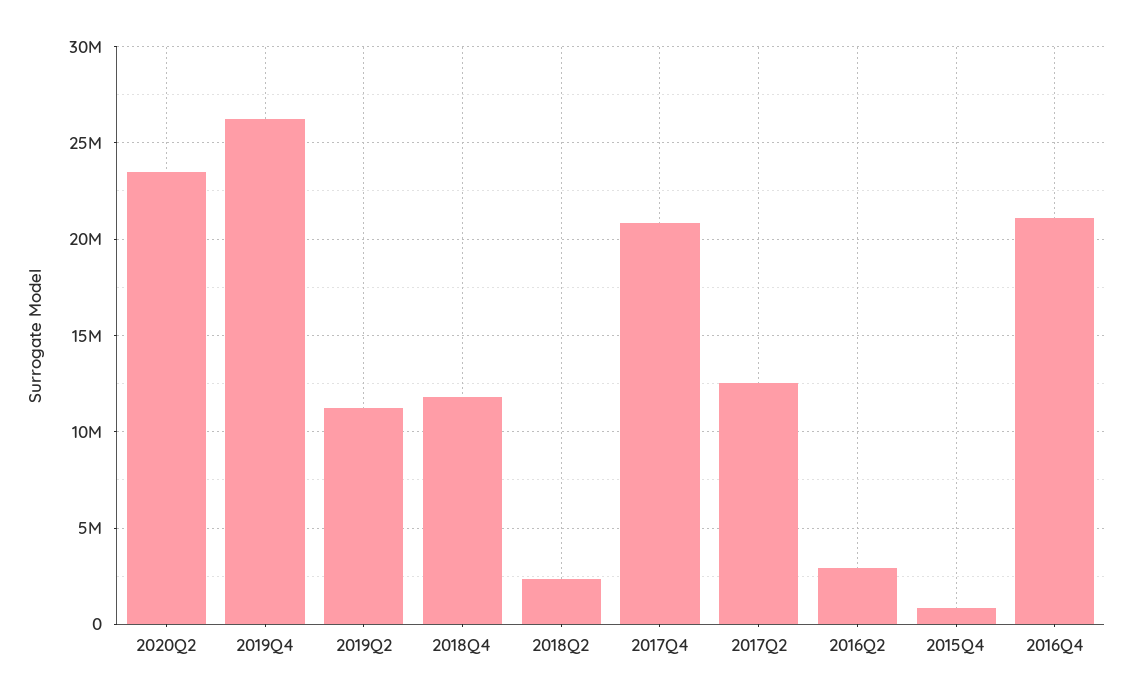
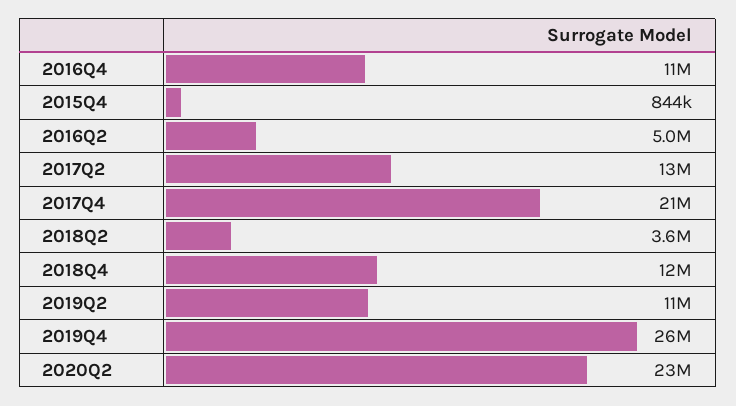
  {
    "2020Q2": 23000000,
    "2019Q4": 26000000,
    "2019Q2": 11000000,
    "2018Q4": 12000000,
-   "2018Q2": 2500000,
+   "2018Q2": 3600000,
    "2017Q4": 21000000,
    "2017Q2": 13000000,
-   "2016Q2": 3000000,
+   "2016Q2": 5000000,
    "2015Q4": 844000,
-   "2016Q4": 21000000
+   "2016Q4": 11000000
  }

